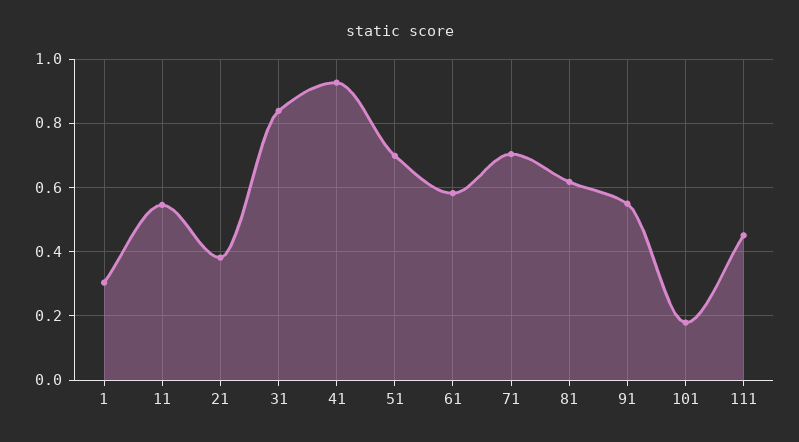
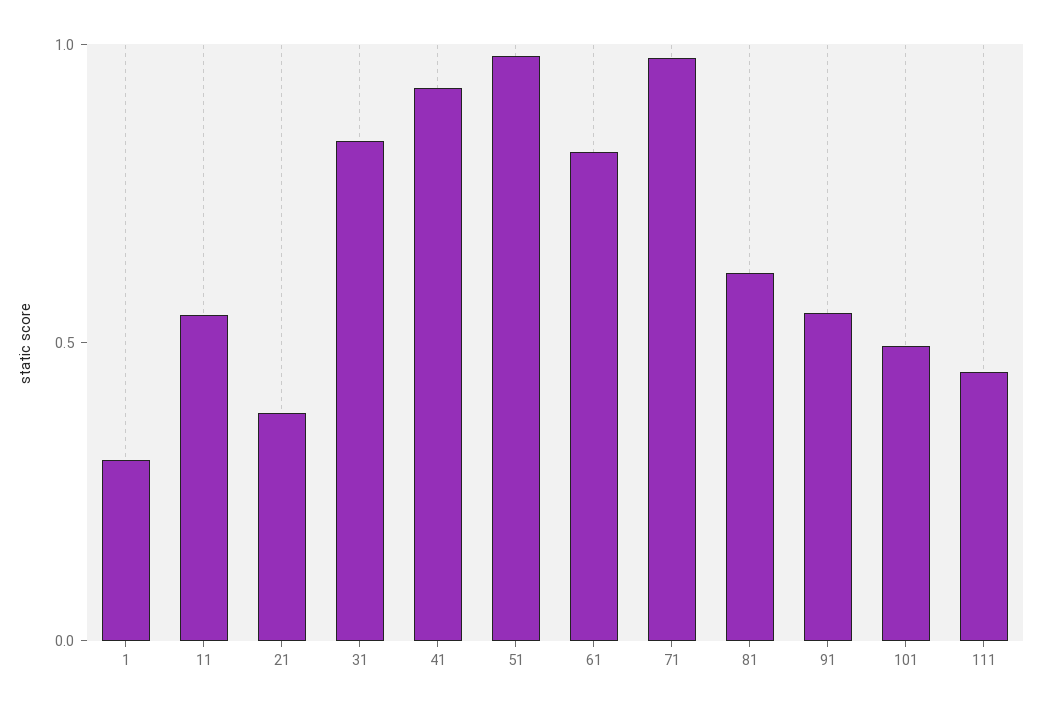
  {
    "1": 0.3,
    "11": 0.54,
    "21": 0.38,
    "31": 0.84,
    "41": 0.92,
-   "51": 0.7,
+   "51": 1,
-   "61": 0.58,
+   "61": 0.8,
-   "71": 0.7,
+   "71": 1,
    "81": 0.62,
    "91": 0.54,
-   "101": 0.18,
+   "101": 0.5,
    "111": 0.46
  }

